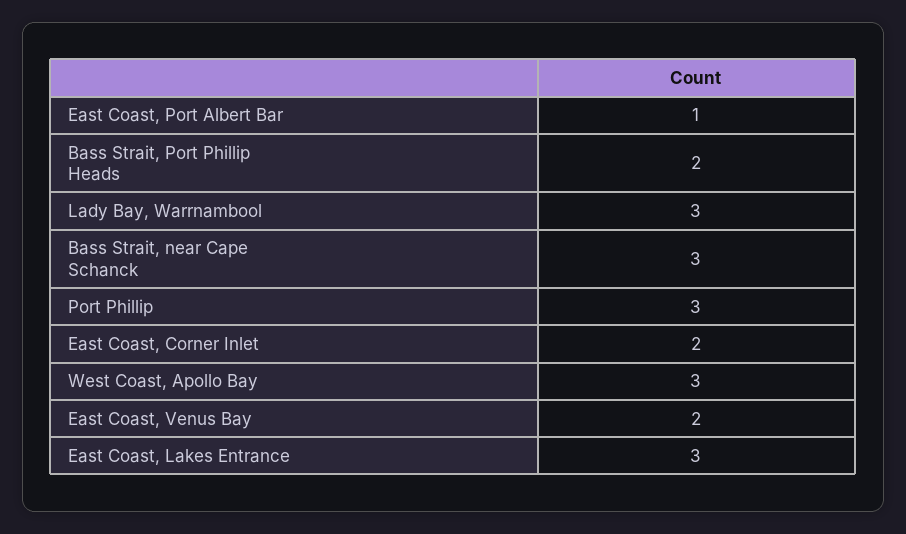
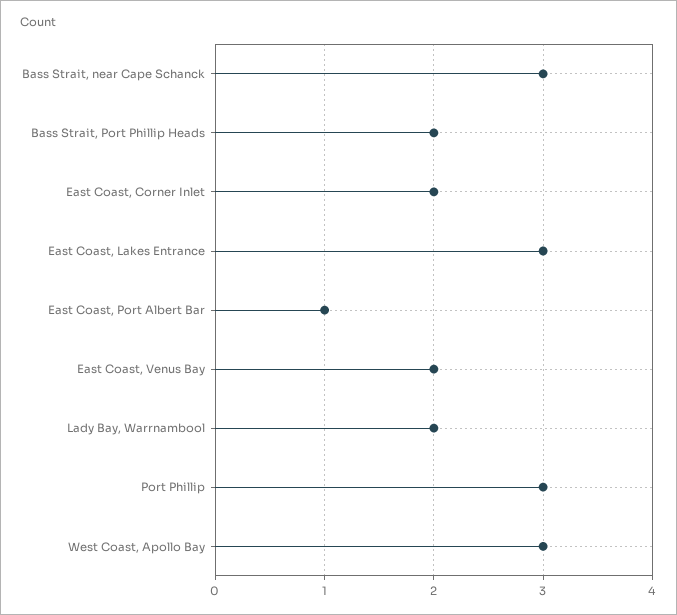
  {
    "East Coast, Port Albert Bar": 1,
    "Bass Strait, Port Phillip Heads": 2,
-   "Lady Bay, Warrnambool": 3,
+   "Lady Bay, Warrnambool": 2,
    "Bass Strait, near Cape Schanck": 3,
    "Port Phillip": 3,
    "East Coast, Corner Inlet": 2,
    "West Coast, Apollo Bay": 3,
    "East Coast, Venus Bay": 2,
    "East Coast, Lakes Entrance": 3
  }

